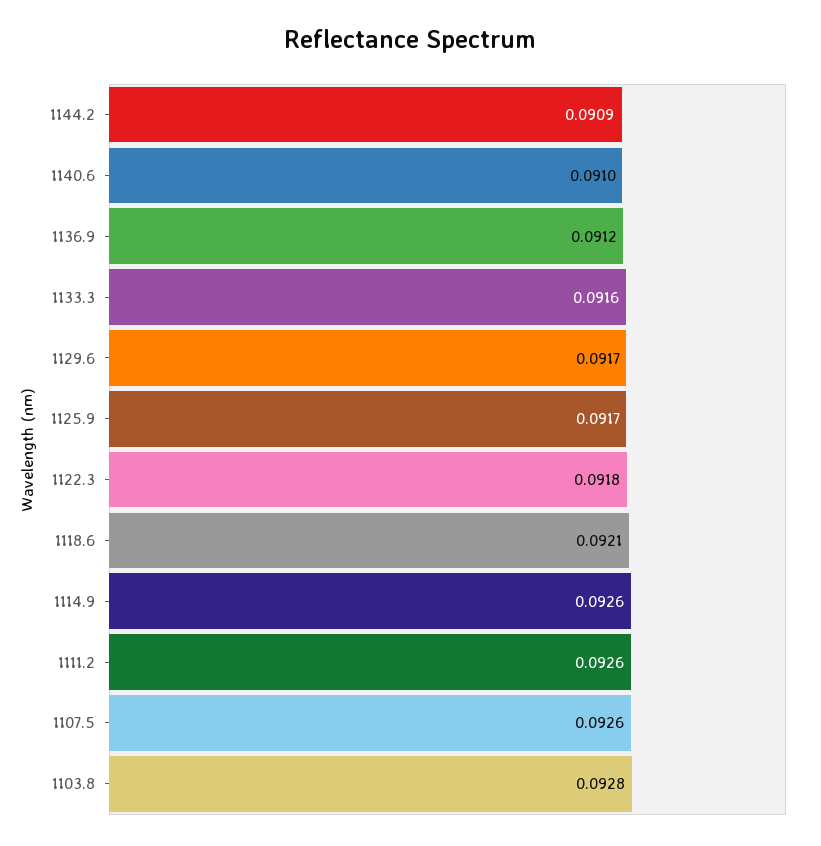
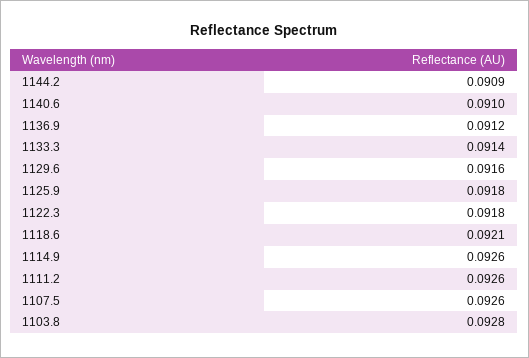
  {
    "1144.2": 0.0909,
    "1140.6": 0.091,
    "1136.9": 0.0912,
-   "1133.3": 0.0916,
+   "1133.3": 0.0914,
-   "1129.6": 0.0917,
+   "1129.6": 0.0916,
-   "1125.9": 0.0917,
+   "1125.9": 0.0918,
    "1122.3": 0.0918,
    "1118.6": 0.0921,
    "1114.9": 0.0926,
    "1111.2": 0.0926,
    "1107.5": 0.0926,
    "1103.8": 0.0928
  }

